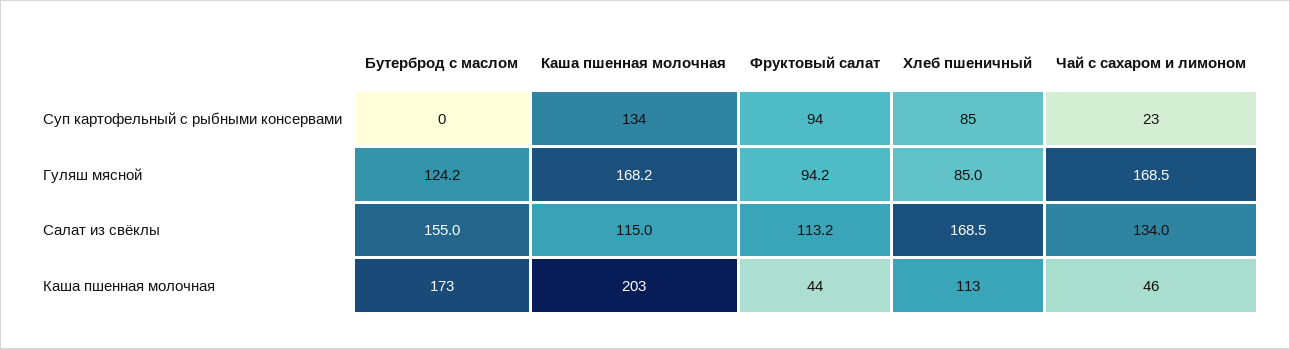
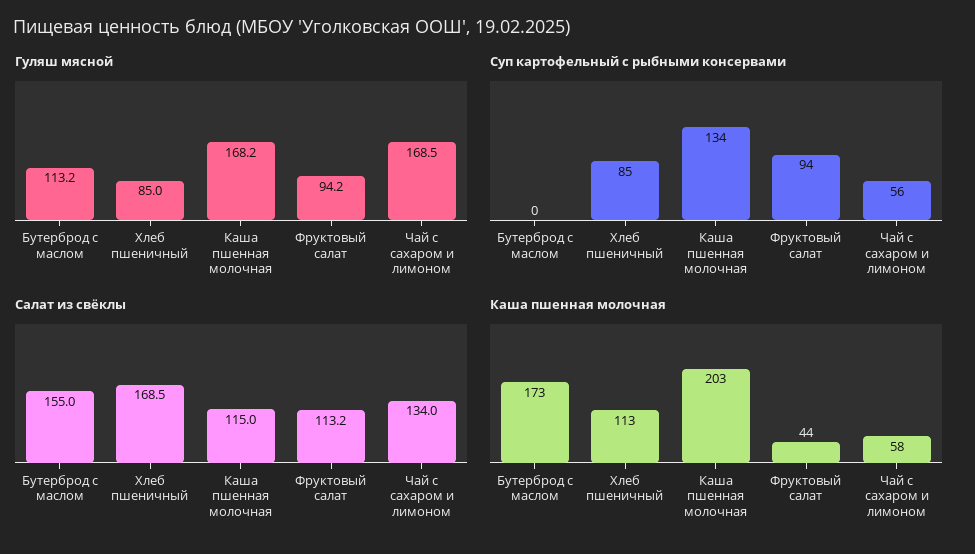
  {
    "Суп картофельный с рыбными консервами": {
      "Бутерброд с маслом": 0,
      "Каша пшенная молочная": 134,
      "Фруктовый салат": 94,
      "Хлеб пшеничный": 85,
-     "Чай с сахаром и лимоном": 23
+     "Чай с сахаром и лимоном": 56
    },
    "Гуляш мясной": {
-     "Бутерброд с маслом": 124.2,
+     "Бутерброд с маслом": 113.2,
      "Каша пшенная молочная": 168.2,
      "Фруктовый салат": 94.2,
      "Хлеб пшеничный": 85,
      "Чай с сахаром и лимоном": 168.5
    },
    "Салат из свёклы": {
      "Бутерброд с маслом": 155,
      "Каша пшенная молочная": 115,
      "Фруктовый салат": 113.2,
      "Хлеб пшеничный": 168.5,
      "Чай с сахаром и лимоном": 134
    },
    "Каша пшенная молочная": {
      "Бутерброд с маслом": 173,
      "Каша пшенная молочная": 203,
      "Фруктовый салат": 44,
      "Хлеб пшеничный": 113,
-     "Чай с сахаром и лимоном": 46
+     "Чай с сахаром и лимоном": 58
    }
  }

